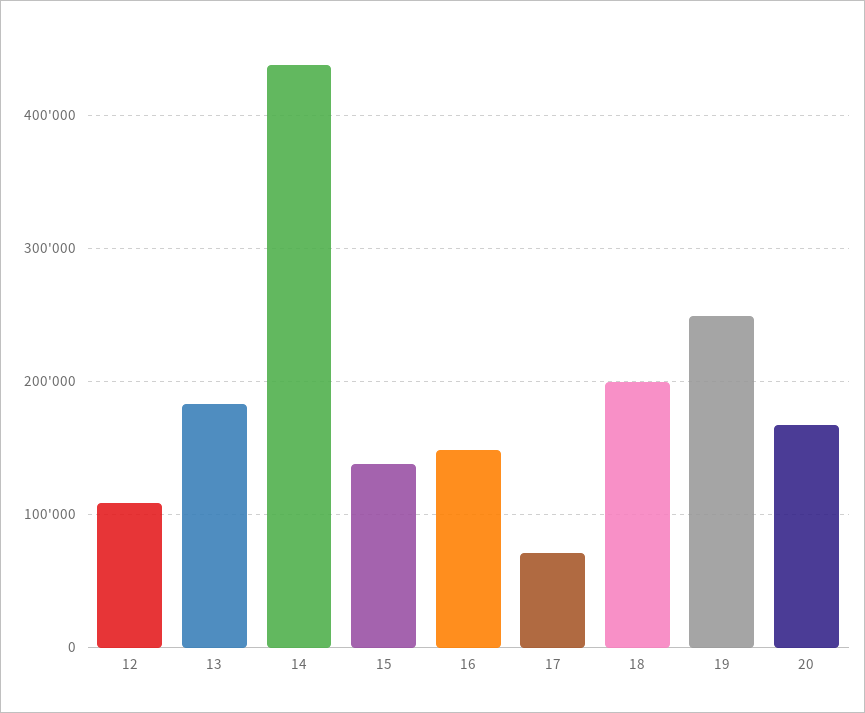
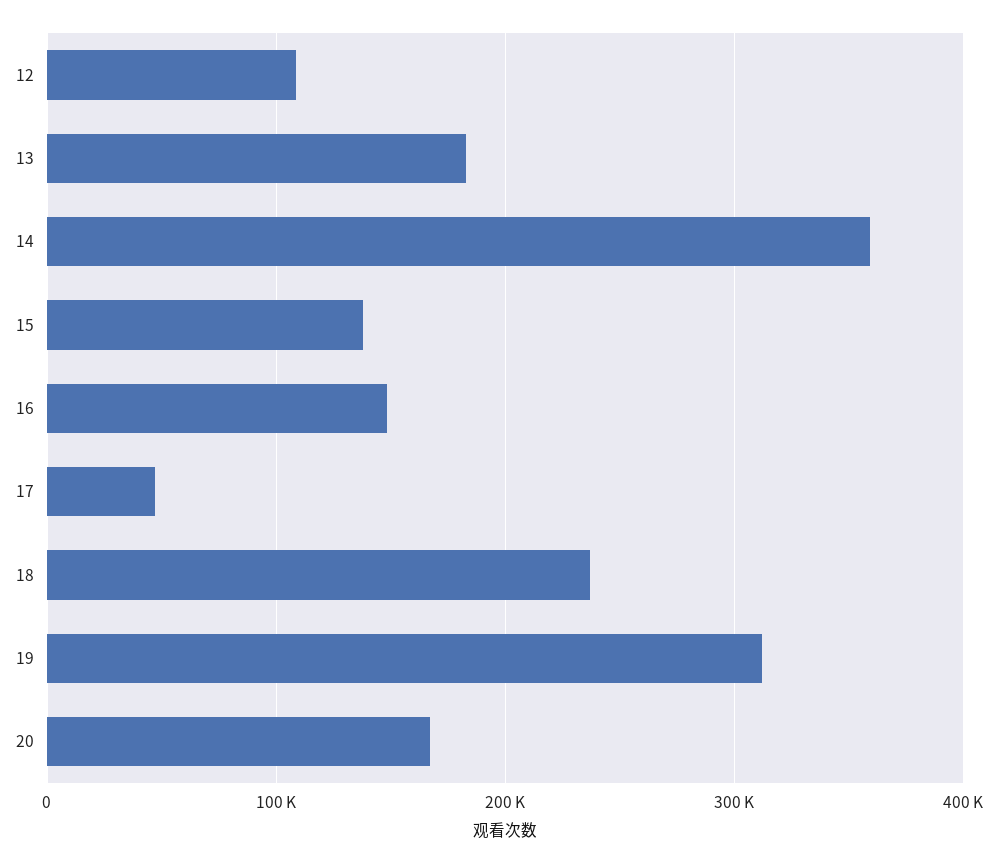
  {
    "12": 110000,
    "13": 180000,
-   "14": 440000,
+   "14": 360000,
    "15": 140000,
    "16": 150000,
-   "17": 70000,
+   "17": 50000,
-   "18": 200000,
+   "18": 240000,
-   "19": 250000,
+   "19": 310000,
    "20": 170000
  }

